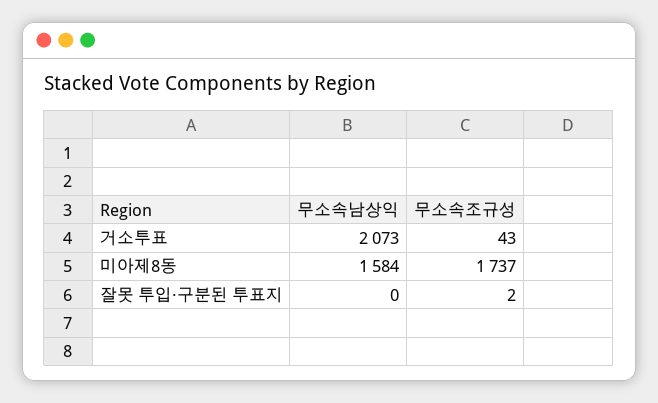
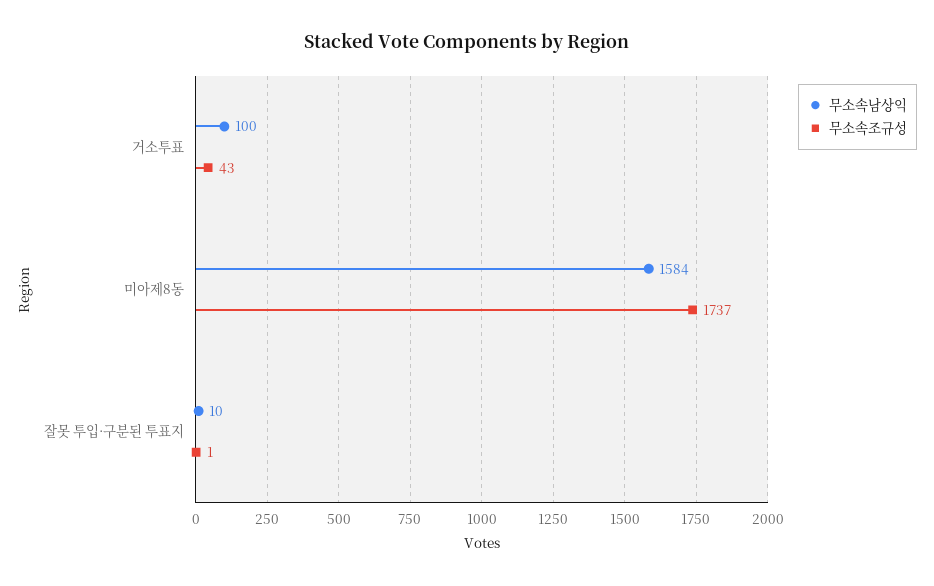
  {
    "무소속남상익": {
-     "거소투표": 2073,
+     "거소투표": 100,
      "미아제8동": 1584,
-     "잘못 투입·구분된 투표지": 0
+     "잘못 투입·구분된 투표지": 10
    },
    "무소속조규성": {
      "거소투표": 43,
      "미아제8동": 1737,
-     "잘못 투입·구분된 투표지": 2
+     "잘못 투입·구분된 투표지": 1
    }
  }

